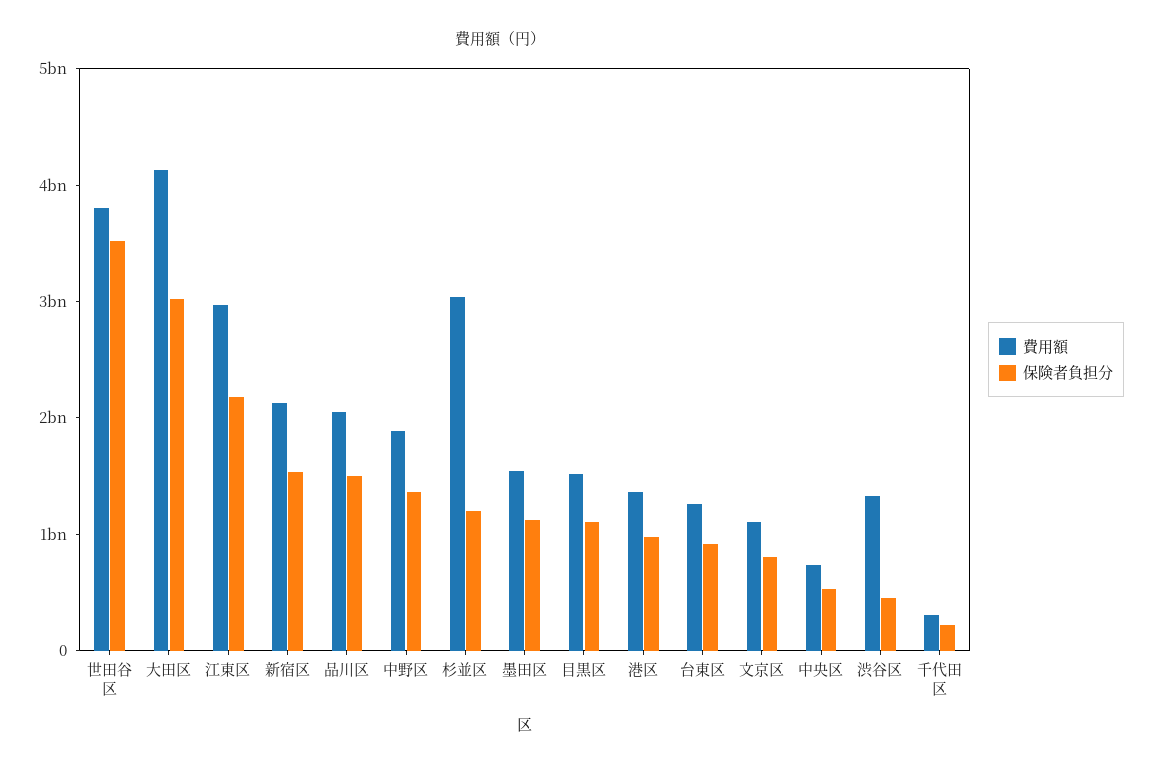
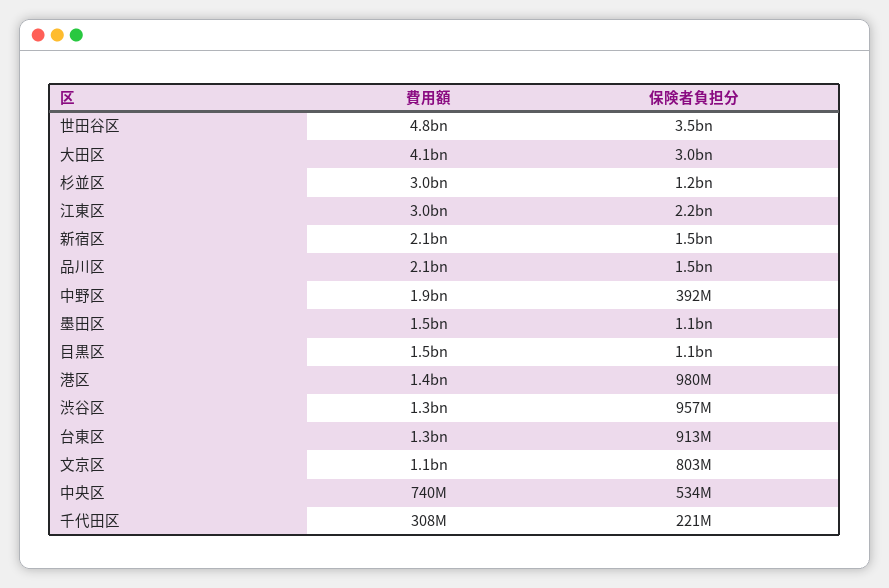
  {
    "費用額": {
-     "世田谷区": 3800000000,
+     "世田谷区": 4800000000,
      "大田区": 4100000000,
      "江東区": 3000000000,
      "新宿区": 2100000000,
      "品川区": 2100000000,
      "中野区": 1900000000,
      "杉並区": 3000000000,
      "墨田区": 1500000000,
      "目黒区": 1500000000,
      "港区": 1400000000,
      "台東区": 1300000000,
      "文京区": 1100000000,
      "中央区": 740000000,
      "渋谷区": 1300000000,
      "千代田区": 308000000
    },
    "保険者負担分": {
      "世田谷区": 3500000000,
      "大田区": 3000000000,
      "江東区": 2200000000,
      "新宿区": 1500000000,
      "品川区": 1500000000,
-     "中野区": 1400000000,
+     "中野区": 392000000,
      "杉並区": 1200000000,
      "墨田区": 1100000000,
      "目黒区": 1100000000,
      "港区": 980000000,
      "台東区": 913000000,
      "文京区": 803000000,
      "中央区": 534000000,
-     "渋谷区": 400000000,
+     "渋谷区": 957000000,
      "千代田区": 221000000
    }
  }

